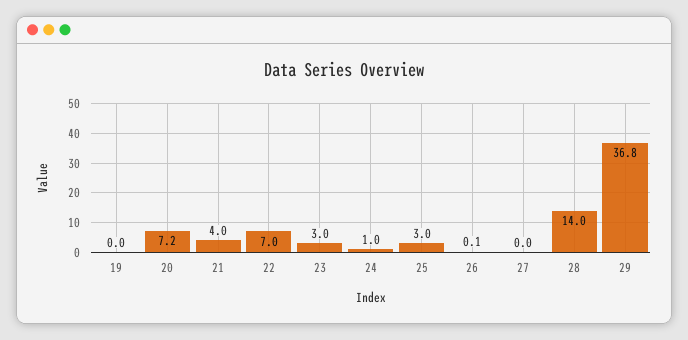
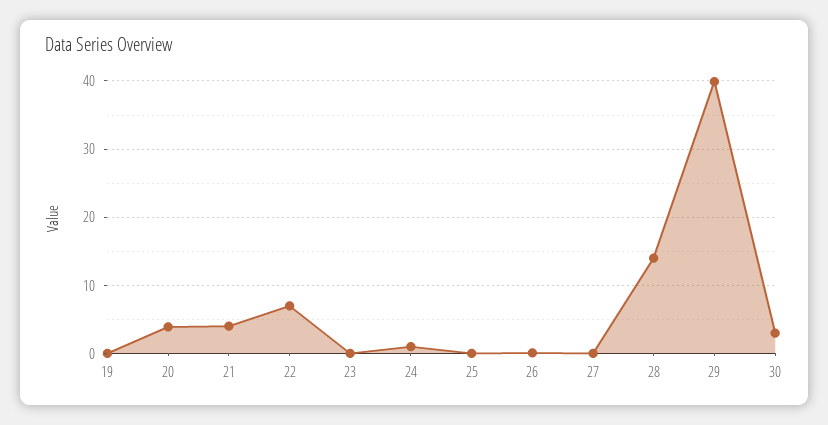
  {
    "19": 0,
-   "20": 7.2,
+   "20": 4,
    "21": 4,
    "22": 7,
-   "23": 3,
+   "23": 0,
    "24": 1,
-   "25": 3,
+   "25": 0,
    "26": 0.1,
    "27": 0,
    "28": 14,
-   "29": 36.8
+   "29": 40,
+   "30": 3
  }

